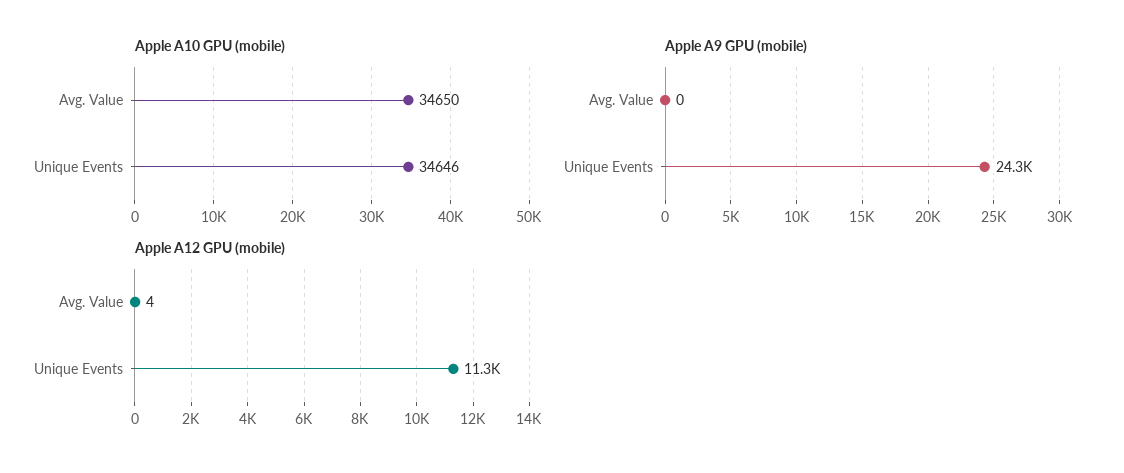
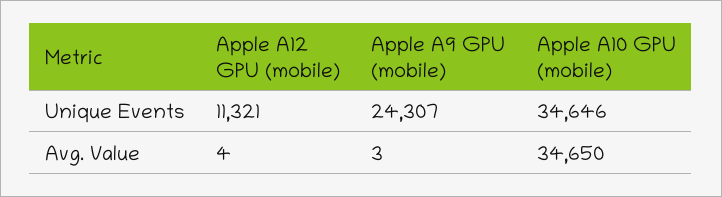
  {
    "Apple A10 GPU (mobile)": {
      "Avg. Value": 34650,
      "Unique Events": 34646
    },
    "Apple A9 GPU (mobile)": {
-     "Avg. Value": 0,
+     "Avg. Value": 3,
      "Unique Events": 24307
    },
    "Apple A12 GPU (mobile)": {
      "Avg. Value": 4,
      "Unique Events": 11321
    }
  }

